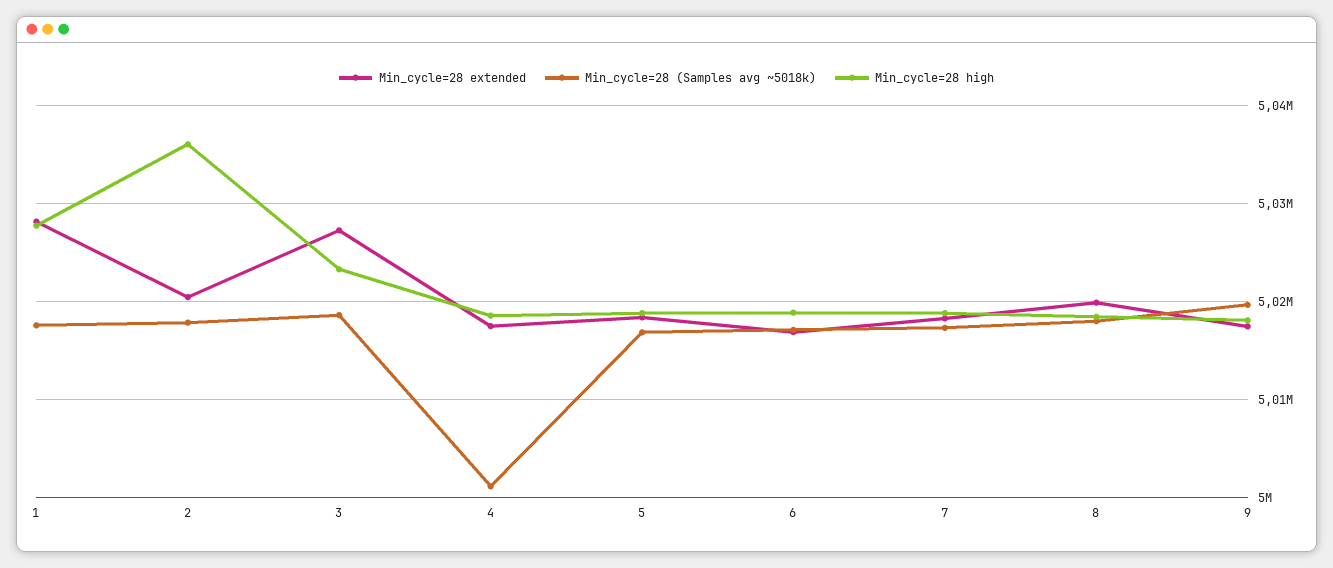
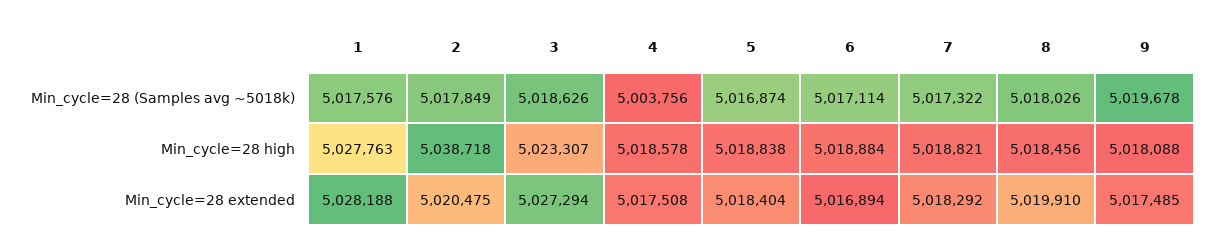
  {
    "Min_cycle=28 extended": {
      "1": 5028188,
      "2": 5020475,
      "3": 5027294,
      "4": 5017508,
      "5": 5018404,
      "6": 5016894,
      "7": 5018292,
      "8": 5019910,
      "9": 5017485
    },
    "Min_cycle=28 (Samples avg ~5018k)": {
      "1": 5017576,
      "2": 5017849,
      "3": 5018626,
-     "4": 5001000,
+     "4": 5003756,
      "5": 5016874,
      "6": 5017114,
      "7": 5017322,
      "8": 5018026,
      "9": 5019678
    },
    "Min_cycle=28 high": {
      "1": 5027763,
-     "2": 5036000,
+     "2": 5038718,
      "3": 5023307,
      "4": 5018578,
      "5": 5018838,
      "6": 5018884,
      "7": 5018821,
      "8": 5018456,
      "9": 5018088
    }
  }

